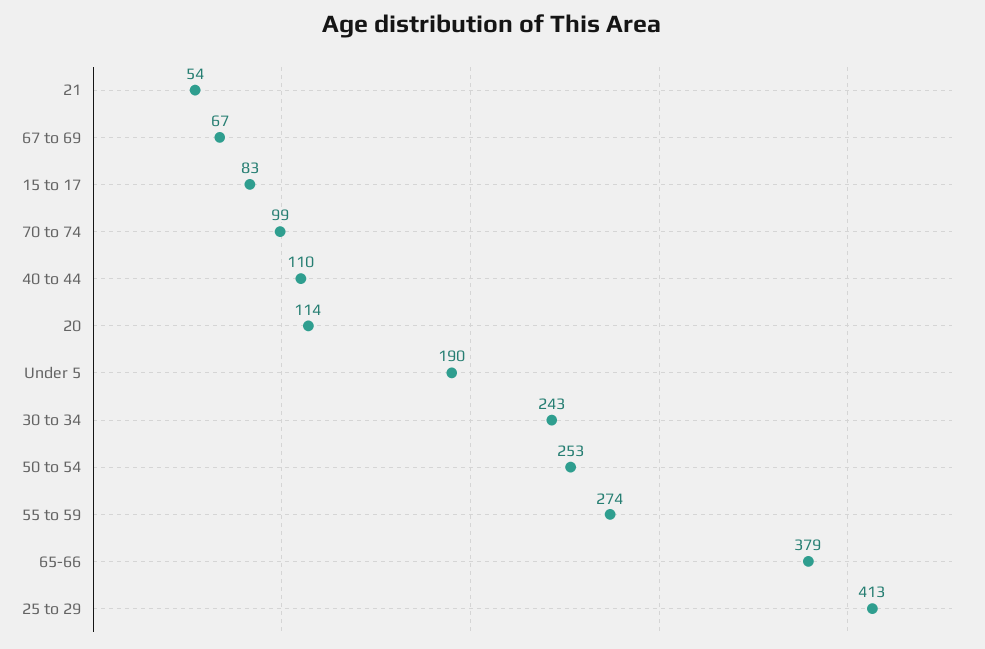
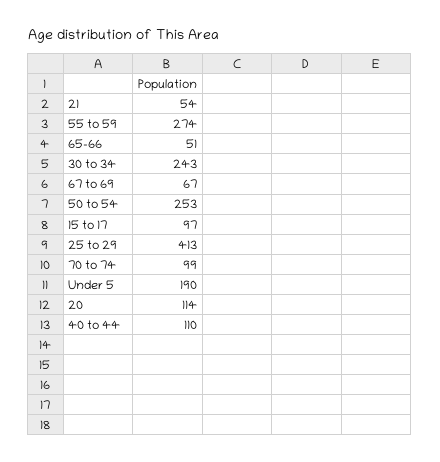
  {
    "21": 54,
    "67 to 69": 67,
-   "15 to 17": 83,
+   "15 to 17": 97,
    "70 to 74": 99,
    "40 to 44": 110,
    "20": 114,
    "Under 5": 190,
    "30 to 34": 243,
    "50 to 54": 253,
    "55 to 59": 274,
-   "65-66": 379,
+   "65-66": 51,
    "25 to 29": 413
  }

